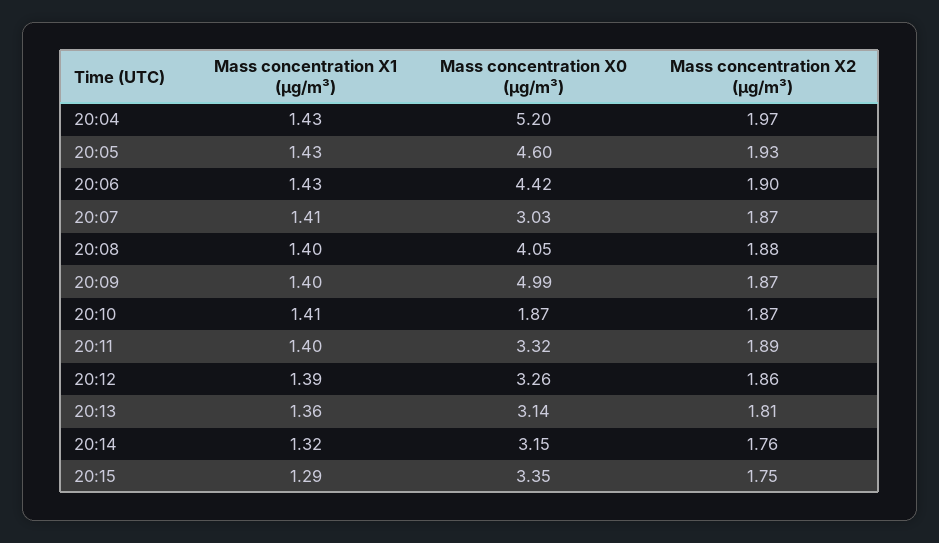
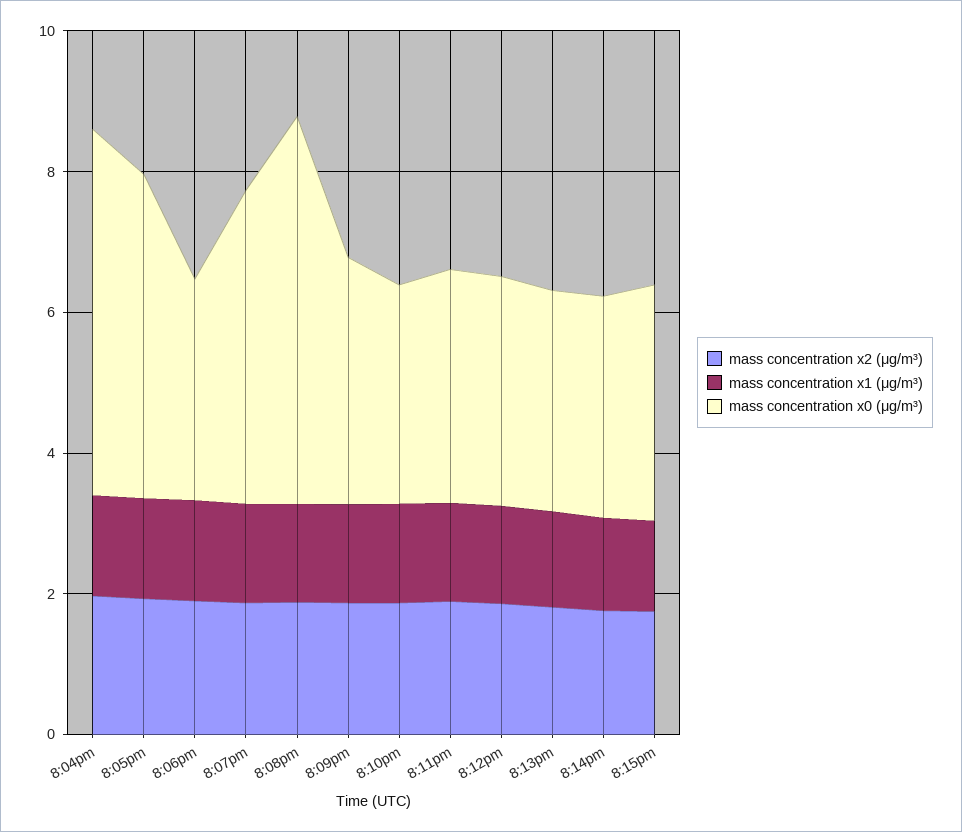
  {
    "Mass concentration X1 (μg/m³)": {
      "20:04": 1.43,
      "20:05": 1.43,
      "20:06": 1.43,
      "20:07": 1.41,
      "20:08": 1.4,
      "20:09": 1.4,
      "20:10": 1.41,
      "20:11": 1.4,
      "20:12": 1.39,
      "20:13": 1.36,
      "20:14": 1.32,
      "20:15": 1.29
    },
    "Mass concentration X0 (μg/m³)": {
      "20:04": 5.2,
      "20:05": 4.6,
-     "20:06": 4.42,
+     "20:06": 3,
-     "20:07": 3.03,
+     "20:07": 4.5,
-     "20:08": 4.05,
+     "20:08": 5.5,
-     "20:09": 4.99,
+     "20:09": 3.5,
-     "20:10": 1.87,
+     "20:10": 3,
      "20:11": 3.32,
      "20:12": 3.26,
      "20:13": 3.14,
      "20:14": 3.15,
      "20:15": 3.35
    },
    "Mass concentration X2 (μg/m³)": {
      "20:04": 1.97,
      "20:05": 1.93,
      "20:06": 1.9,
      "20:07": 1.87,
      "20:08": 1.88,
      "20:09": 1.87,
      "20:10": 1.87,
      "20:11": 1.89,
      "20:12": 1.86,
      "20:13": 1.81,
      "20:14": 1.76,
      "20:15": 1.75
    }
  }

